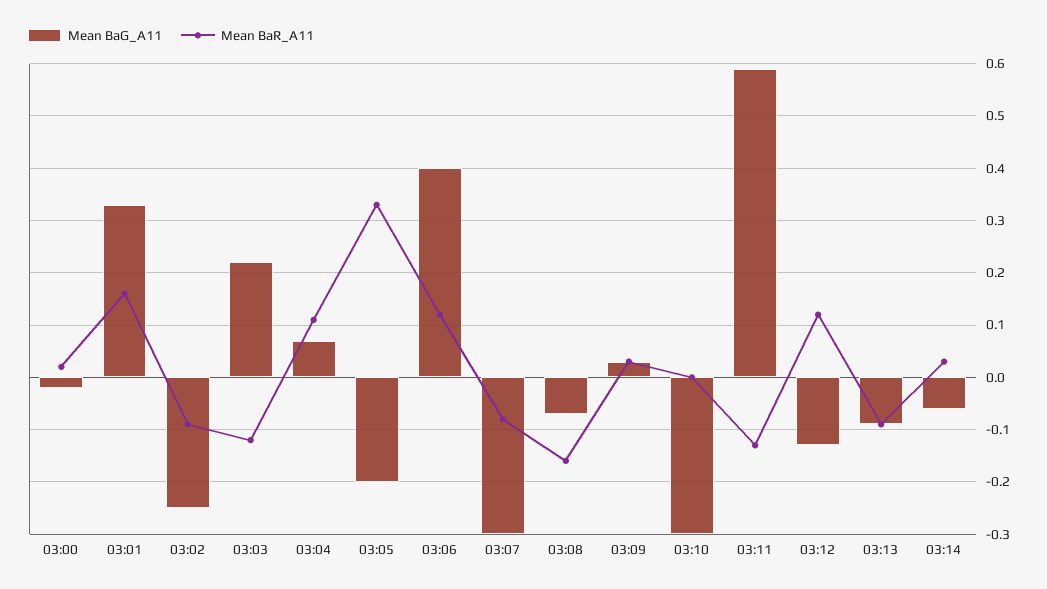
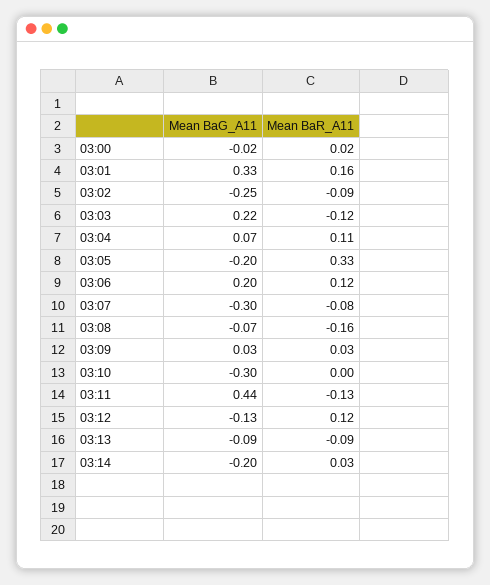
  {
    "Mean BaG_A11": {
      "03:00": -0.02,
      "03:01": 0.33,
      "03:02": -0.25,
      "03:03": 0.22,
      "03:04": 0.07,
      "03:05": -0.2,
-     "03:06": 0.4,
+     "03:06": 0.2,
      "03:07": -0.3,
      "03:08": -0.07,
      "03:09": 0.03,
      "03:10": -0.3,
-     "03:11": 0.6,
+     "03:11": 0.44,
      "03:12": -0.13,
      "03:13": -0.09,
-     "03:14": -0.05
+     "03:14": -0.2
    },
    "Mean BaR_A11": {
      "03:00": 0.02,
      "03:01": 0.16,
      "03:02": -0.09,
      "03:03": -0.12,
      "03:04": 0.11,
      "03:05": 0.33,
      "03:06": 0.12,
      "03:07": -0.08,
      "03:08": -0.16,
      "03:09": 0.03,
      "03:10": 0,
      "03:11": -0.13,
      "03:12": 0.12,
      "03:13": -0.09,
      "03:14": 0.03
    }
  }

